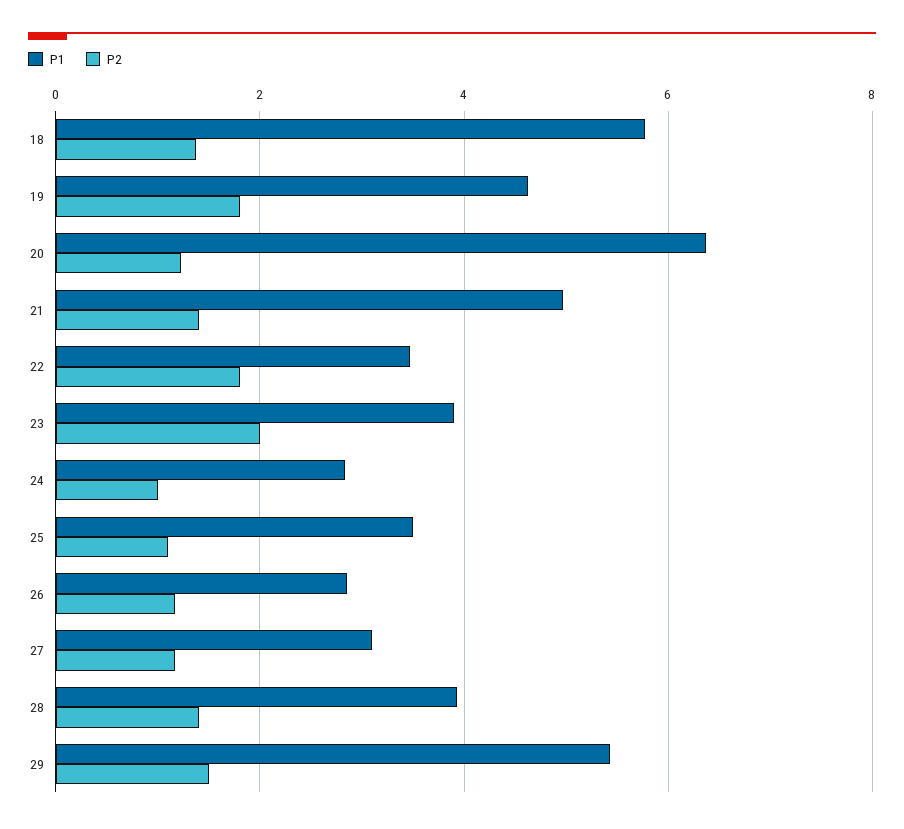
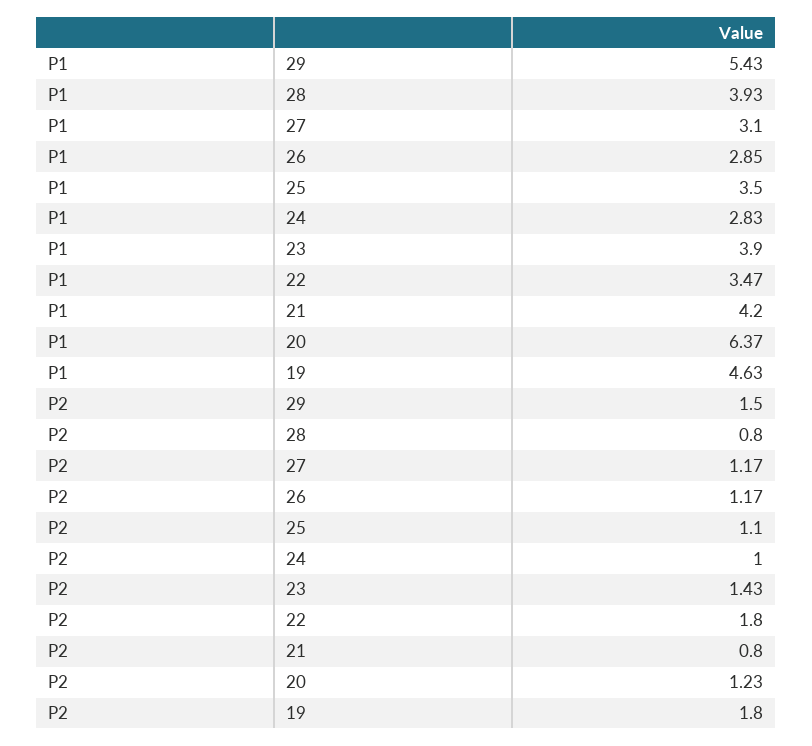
  {
    "P1": {
-     "18": 5.8,
      "19": 4.63,
      "20": 6.37,
-     "21": 5,
+     "21": 4.2,
      "22": 3.47,
      "23": 3.9,
      "24": 2.83,
      "25": 3.5,
      "26": 2.85,
      "27": 3.1,
      "28": 3.93,
      "29": 5.43
    },
    "P2": {
-     "18": 1.4,
      "19": 1.8,
      "20": 1.23,
-     "21": 1.4,
+     "21": 0.8,
      "22": 1.8,
-     "23": 2,
+     "23": 1.43,
      "24": 1,
      "25": 1.1,
      "26": 1.17,
      "27": 1.17,
-     "28": 1.4,
+     "28": 0.8,
      "29": 1.5
    }
  }

